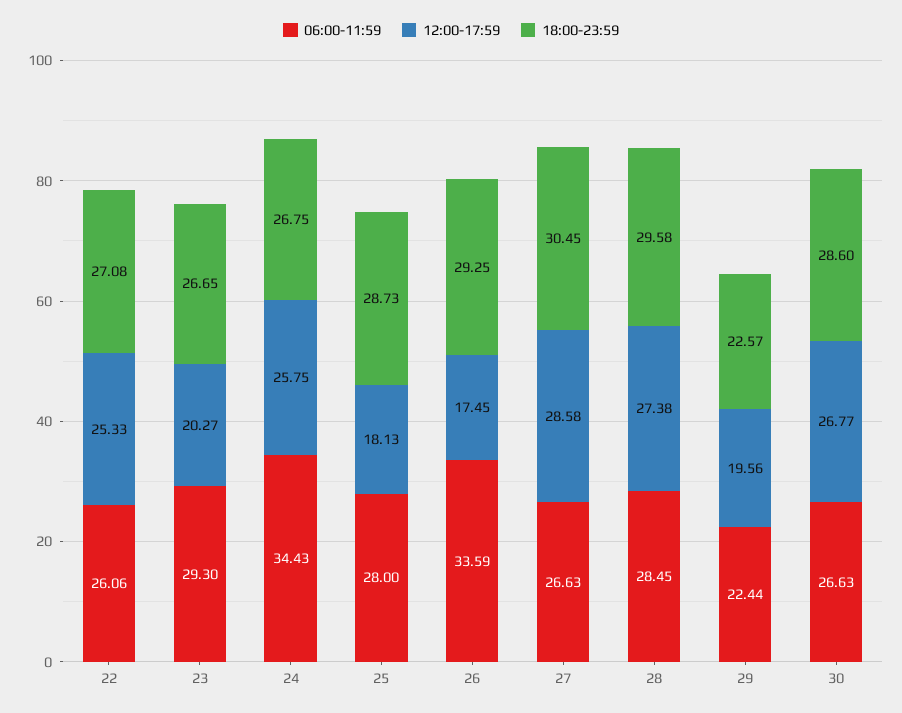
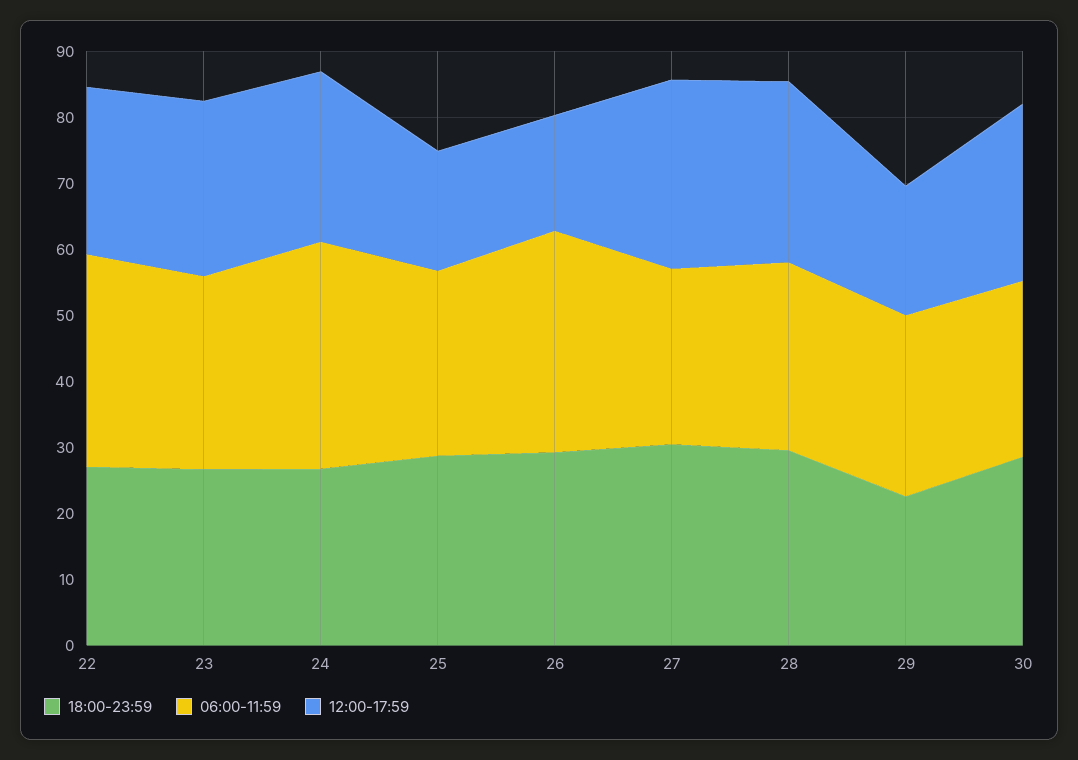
  {
    "06:00-11:59": {
-     "22": 26.06,
+     "22": 32,
      "23": 29.3,
      "24": 34.43,
      "25": 28,
      "26": 33.59,
      "27": 26.63,
      "28": 28.45,
-     "29": 22.44,
+     "29": 28,
      "30": 26.63
    },
    "12:00-17:59": {
      "22": 25.33,
-     "23": 20.27,
+     "23": 26,
      "24": 25.75,
      "25": 18.13,
      "26": 17.45,
      "27": 28.58,
      "28": 27.38,
      "29": 19.56,
      "30": 26.77
    },
    "18:00-23:59": {
      "22": 27.08,
      "23": 26.65,
      "24": 26.75,
      "25": 28.73,
      "26": 29.25,
      "27": 30.45,
      "28": 29.58,
      "29": 22.57,
      "30": 28.6
    }
  }

